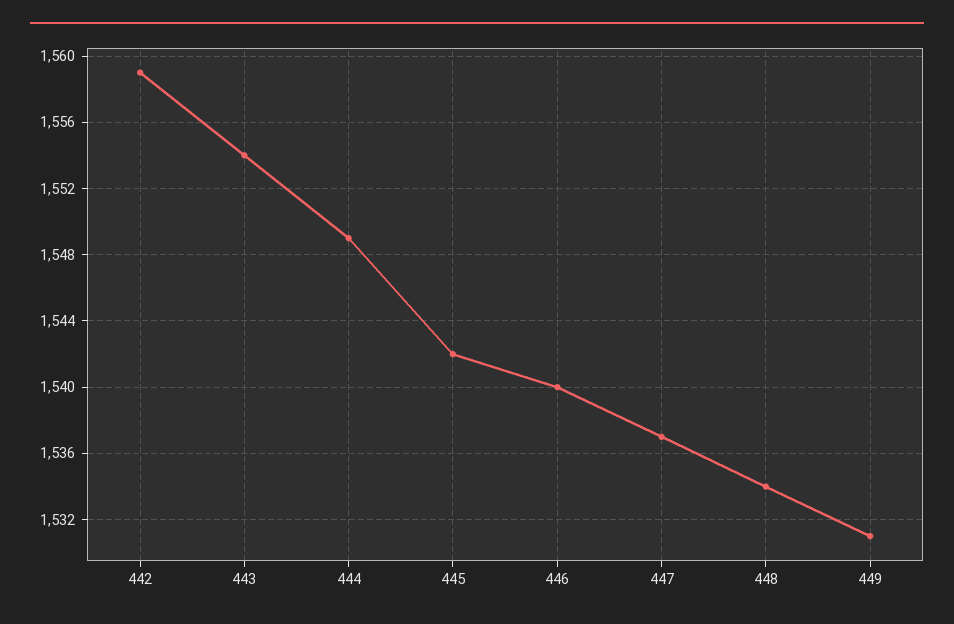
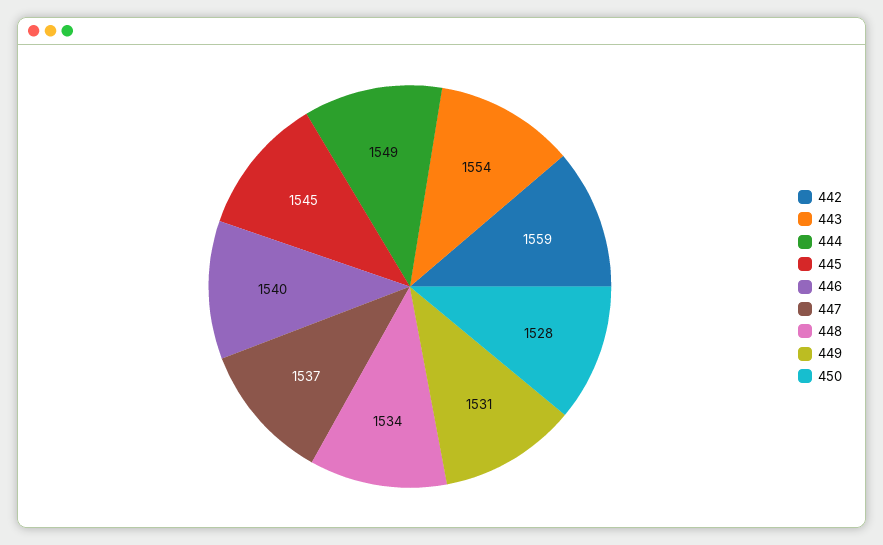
  {
    "442": 1559,
    "443": 1554,
    "444": 1549,
-   "445": 1542,
+   "445": 1545,
    "446": 1540,
    "447": 1537,
    "448": 1534,
-   "449": 1531
+   "449": 1531,
+   "450": 1528
  }

